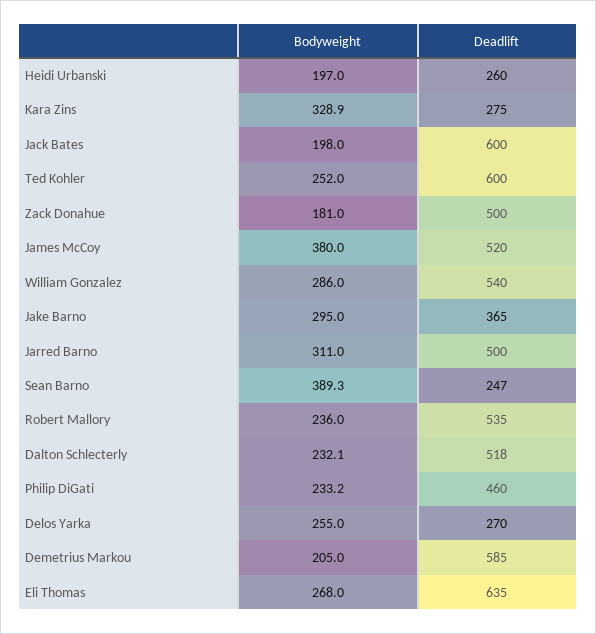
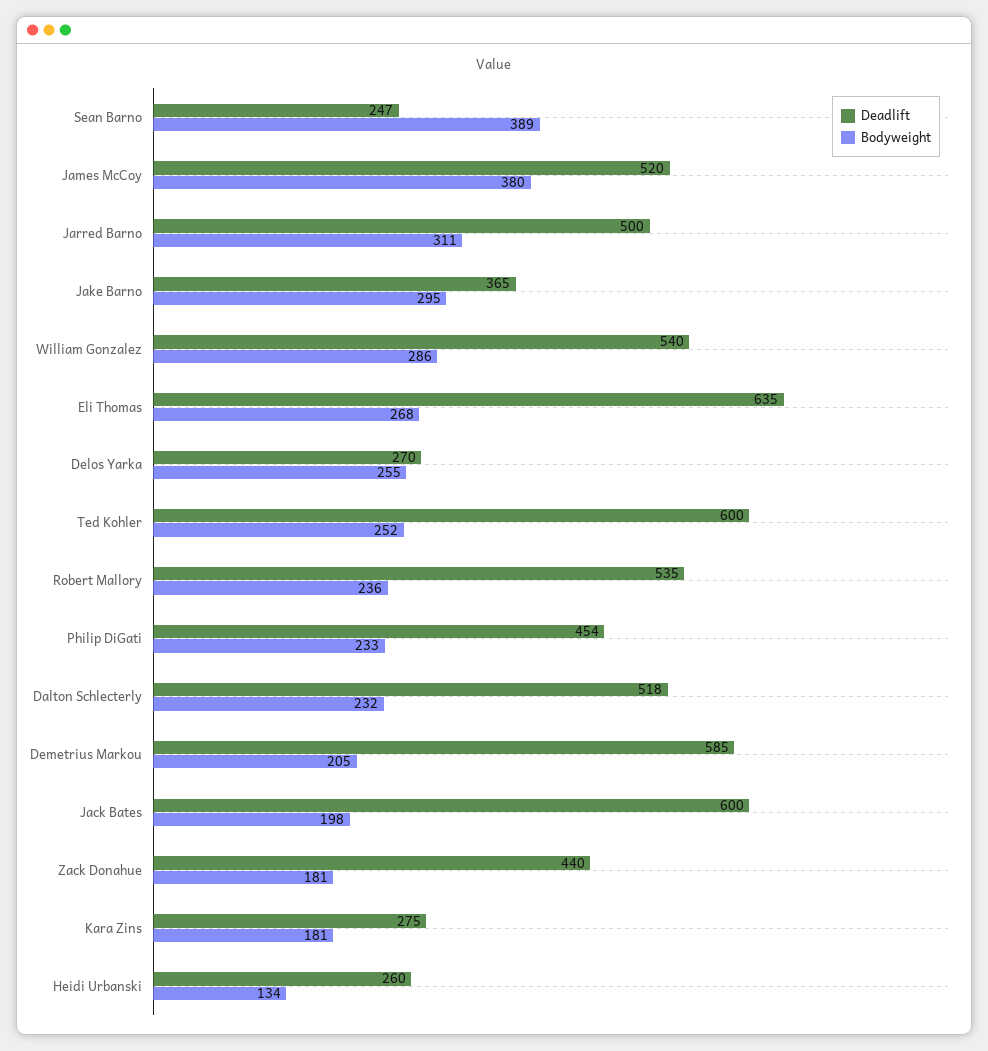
  {
    "Bodyweight": {
-     "Heidi Urbanski": 197,
+     "Heidi Urbanski": 134,
-     "Kara Zins": 328.9,
+     "Kara Zins": 181,
      "Jack Bates": 198,
      "Ted Kohler": 252,
      "Zack Donahue": 181,
      "James McCoy": 380,
      "William Gonzalez": 286,
      "Jake Barno": 295,
      "Jarred Barno": 311,
      "Sean Barno": 389.3,
      "Robert Mallory": 236,
      "Dalton Schlecterly": 232.1,
      "Philip DiGati": 233.2,
      "Delos Yarka": 255,
      "Demetrius Markou": 205,
      "Eli Thomas": 268
    },
    "Deadlift": {
      "Heidi Urbanski": 260,
      "Kara Zins": 275,
      "Jack Bates": 600,
      "Ted Kohler": 600,
-     "Zack Donahue": 500,
+     "Zack Donahue": 440,
      "James McCoy": 520,
      "William Gonzalez": 540,
      "Jake Barno": 365,
      "Jarred Barno": 500,
      "Sean Barno": 247,
      "Robert Mallory": 535,
      "Dalton Schlecterly": 518,
-     "Philip DiGati": 460,
+     "Philip DiGati": 454,
      "Delos Yarka": 270,
      "Demetrius Markou": 585,
      "Eli Thomas": 635
    }
  }

